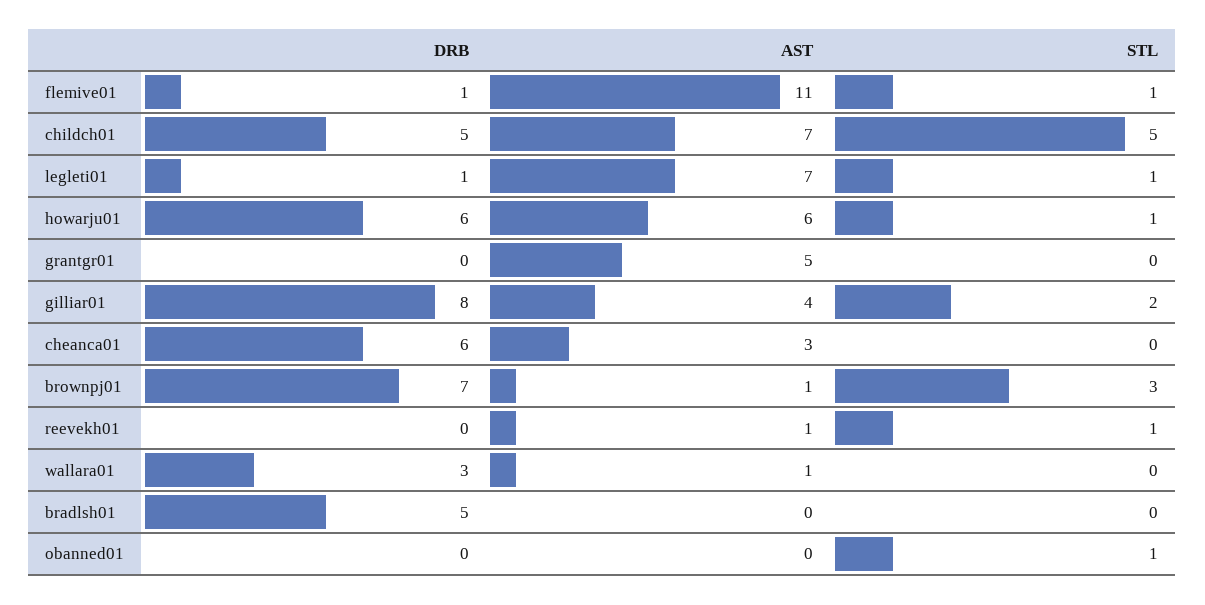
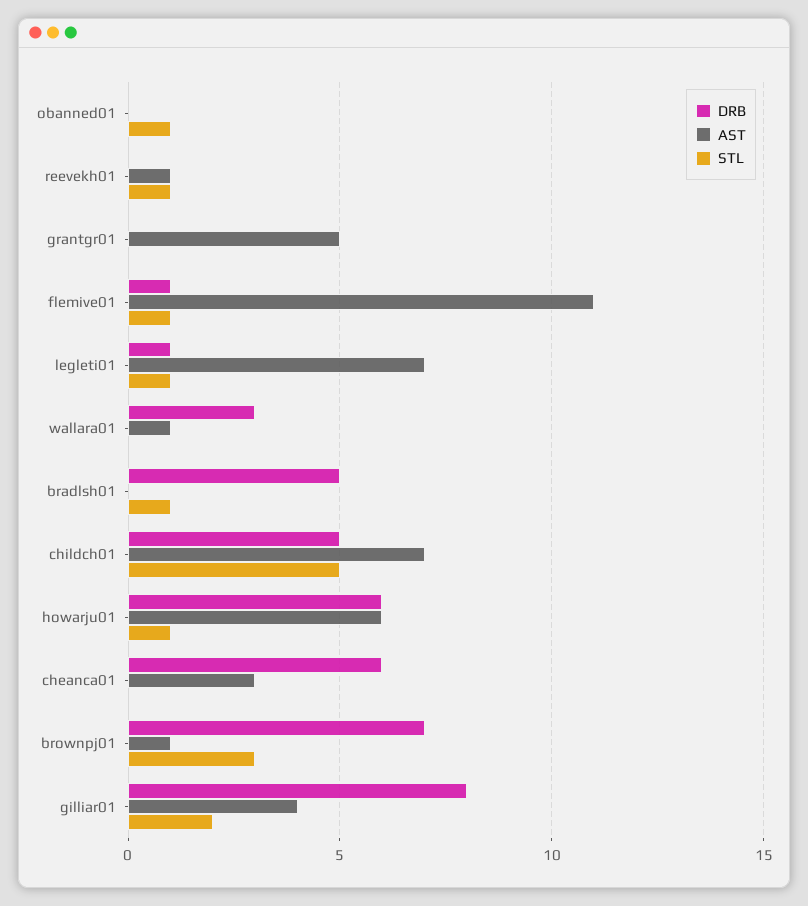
  {
    "DRB": {
      "flemive01": 1,
      "childch01": 5,
      "legleti01": 1,
      "howarju01": 6,
      "grantgr01": 0,
      "gilliar01": 8,
      "cheanca01": 6,
      "brownpj01": 7,
      "reevekh01": 0,
      "wallara01": 3,
      "bradlsh01": 5,
      "obanned01": 0
    },
    "AST": {
      "flemive01": 11,
      "childch01": 7,
      "legleti01": 7,
      "howarju01": 6,
      "grantgr01": 5,
      "gilliar01": 4,
      "cheanca01": 3,
      "brownpj01": 1,
      "reevekh01": 1,
      "wallara01": 1,
      "bradlsh01": 0,
      "obanned01": 0
    },
    "STL": {
      "flemive01": 1,
      "childch01": 5,
      "legleti01": 1,
      "howarju01": 1,
      "grantgr01": 0,
      "gilliar01": 2,
      "cheanca01": 0,
      "brownpj01": 3,
      "reevekh01": 1,
      "wallara01": 0,
-     "bradlsh01": 0,
+     "bradlsh01": 1,
      "obanned01": 1
    }
  }

